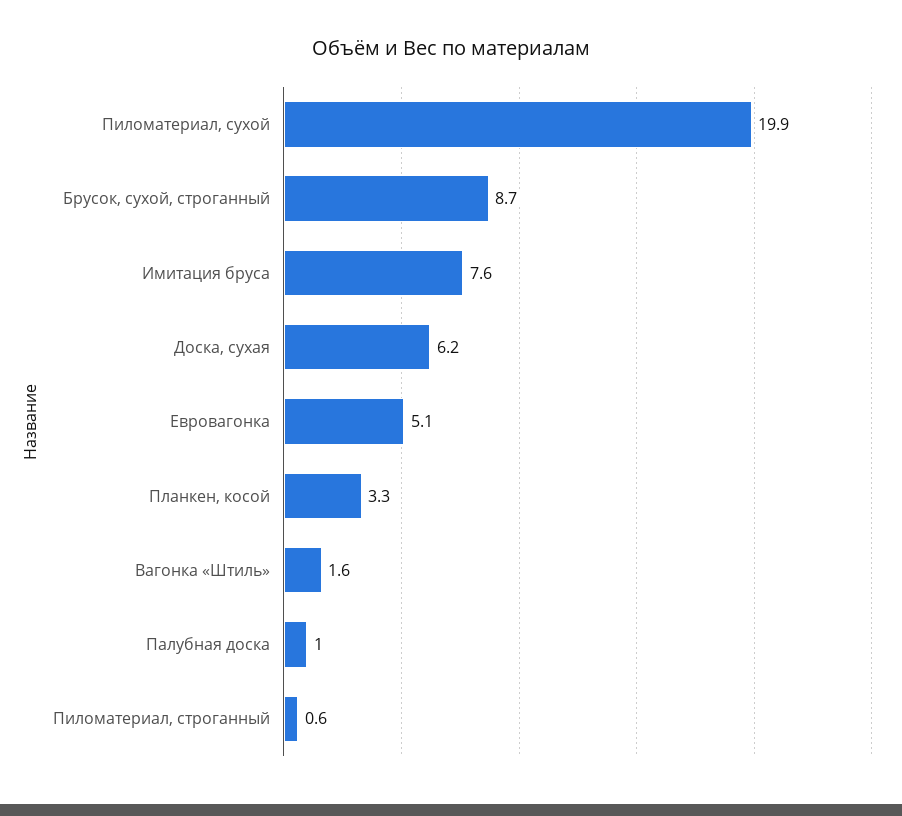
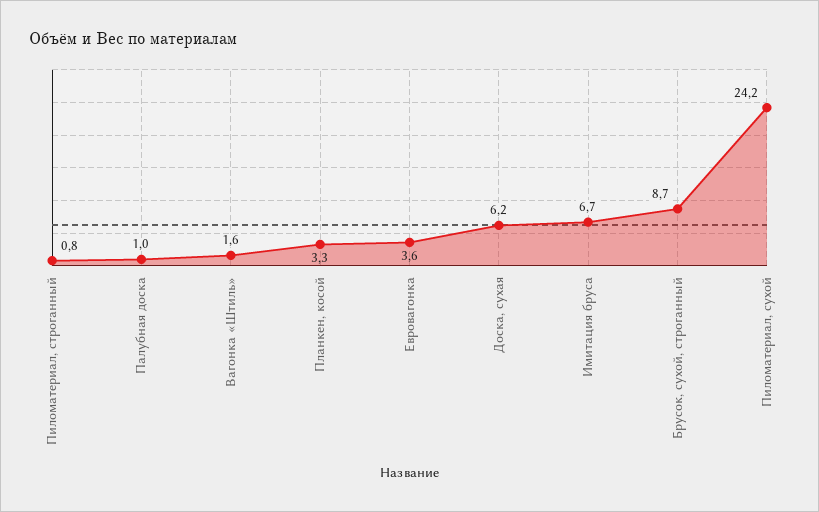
  {
-   "Пиломатериал, сухой": 19.9,
+   "Пиломатериал, сухой": 24.2,
    "Брусок, сухой, строганный": 8.7,
-   "Имитация бруса": 7.6,
+   "Имитация бруса": 6.7,
    "Доска, сухая": 6.2,
-   "Евровагонка": 5.1,
+   "Евровагонка": 3.6,
    "Планкен, косой": 3.3,
    "Вагонка «Штиль»": 1.6,
    "Палубная доска": 1,
-   "Пиломатериал, строганный": 0.6
+   "Пиломатериал, строганный": 0.8
  }

